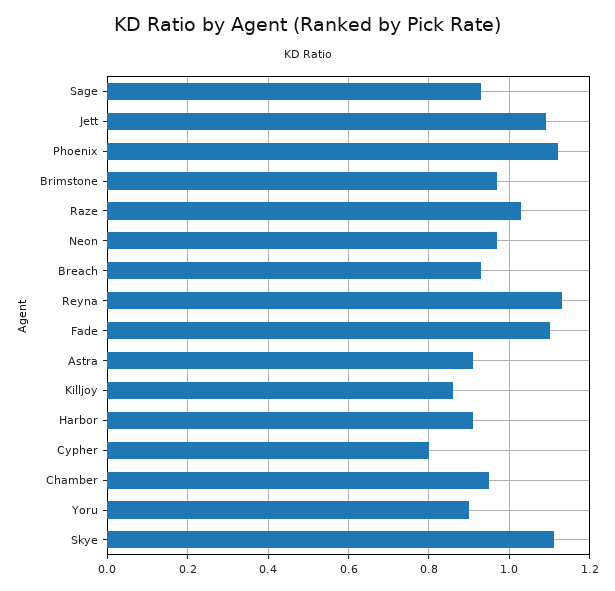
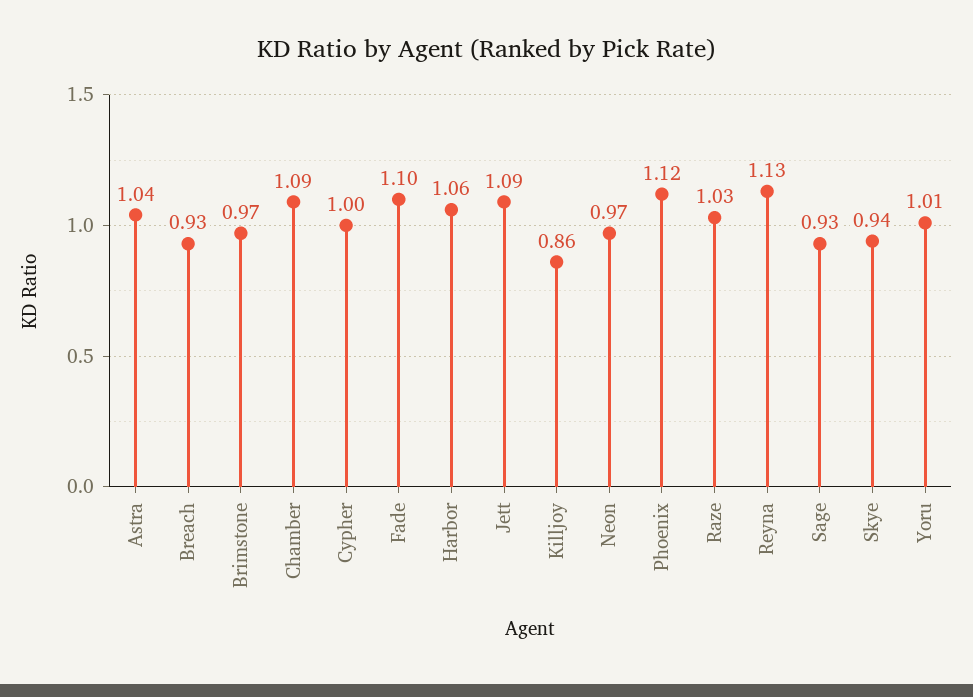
  {
    "Sage": 0.93,
    "Jett": 1.09,
    "Phoenix": 1.12,
    "Brimstone": 0.97,
    "Raze": 1.03,
    "Neon": 0.97,
    "Breach": 0.93,
    "Reyna": 1.13,
    "Fade": 1.1,
-   "Astra": 0.9,
+   "Astra": 1.04,
    "Killjoy": 0.86,
-   "Harbor": 0.9,
+   "Harbor": 1.06,
-   "Cypher": 0.8,
+   "Cypher": 1,
-   "Chamber": 0.95,
+   "Chamber": 1.09,
-   "Yoru": 0.9,
+   "Yoru": 1.01,
-   "Skye": 1.1
+   "Skye": 0.94
  }

